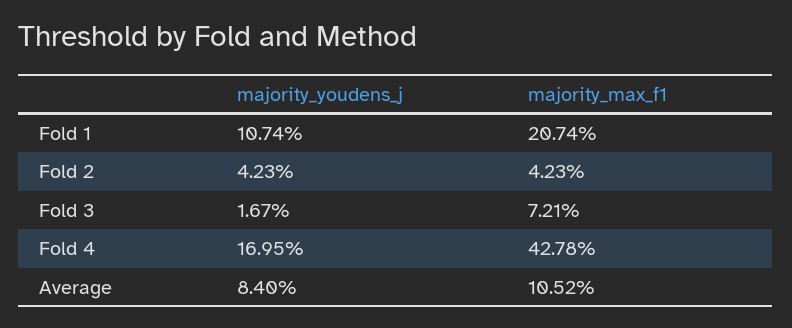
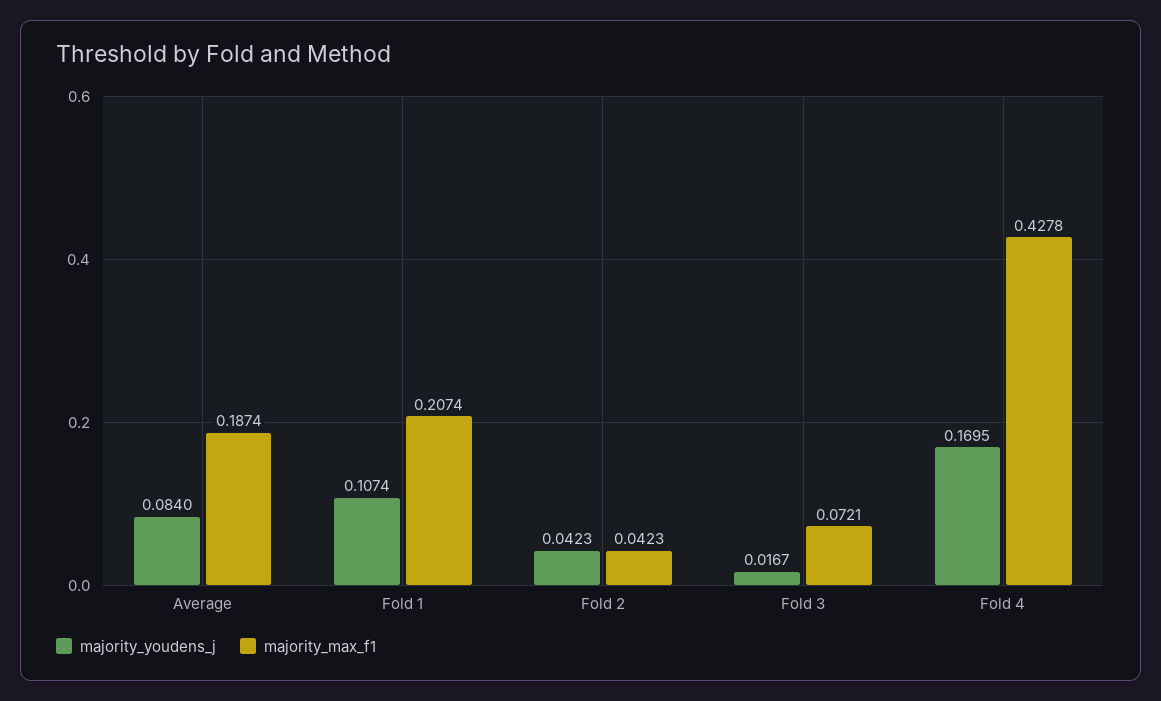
  {
    "majority_youdens_j": {
      "Fold 1": 0.1074,
      "Fold 2": 0.0423,
      "Fold 3": 0.0167,
      "Fold 4": 0.1695,
      "Average": 0.084
    },
    "majority_max_f1": {
      "Fold 1": 0.2074,
      "Fold 2": 0.0423,
      "Fold 3": 0.0721,
      "Fold 4": 0.4278,
-     "Average": 0.1052
+     "Average": 0.1874
    }
  }

